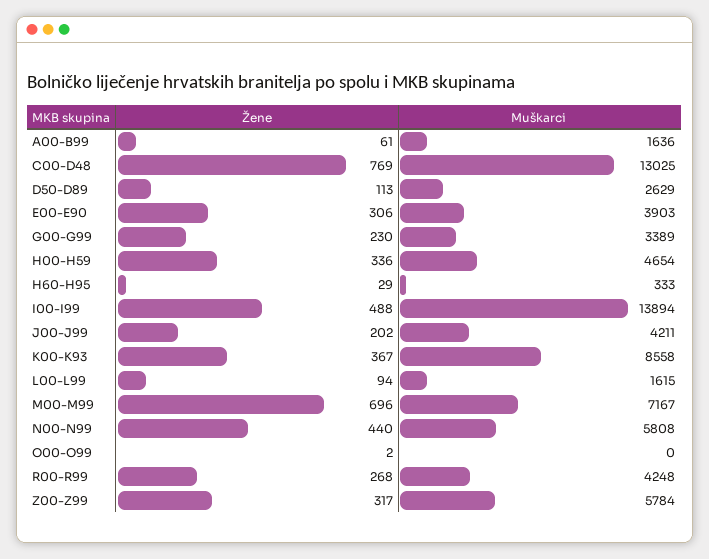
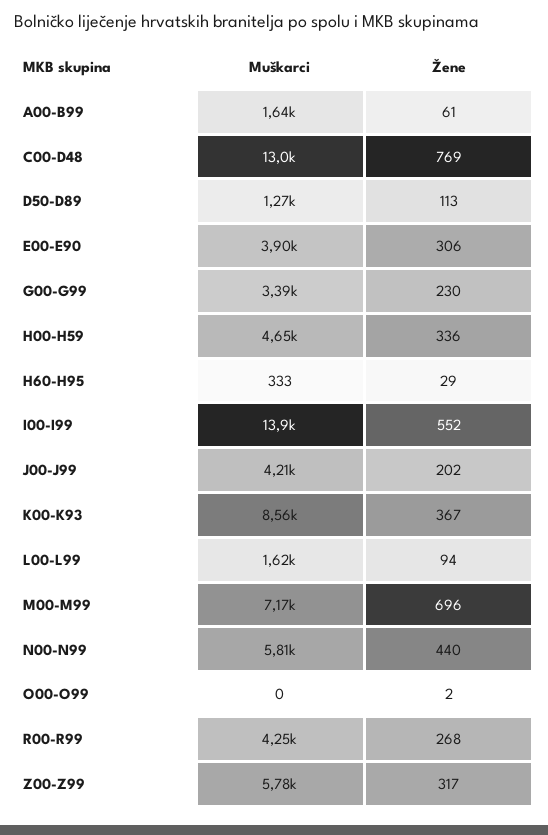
  {
    "Žene": {
      "A00-B99": 61,
      "C00-D48": 769,
      "D50-D89": 113,
      "E00-E90": 306,
      "G00-G99": 230,
      "H00-H59": 336,
      "H60-H95": 29,
-     "I00-I99": 488,
+     "I00-I99": 552,
      "J00-J99": 202,
      "K00-K93": 367,
      "L00-L99": 94,
      "M00-M99": 696,
      "N00-N99": 440,
      "O00-O99": 2,
      "R00-R99": 268,
      "Z00-Z99": 317
    },
    "Muškarci": {
      "A00-B99": 1636,
      "C00-D48": 13025,
-     "D50-D89": 2629,
+     "D50-D89": 1270,
      "E00-E90": 3903,
      "G00-G99": 3389,
      "H00-H59": 4654,
      "H60-H95": 333,
      "I00-I99": 13894,
      "J00-J99": 4211,
      "K00-K93": 8558,
      "L00-L99": 1615,
      "M00-M99": 7167,
      "N00-N99": 5808,
      "O00-O99": 0,
      "R00-R99": 4248,
      "Z00-Z99": 5784
    }
  }

